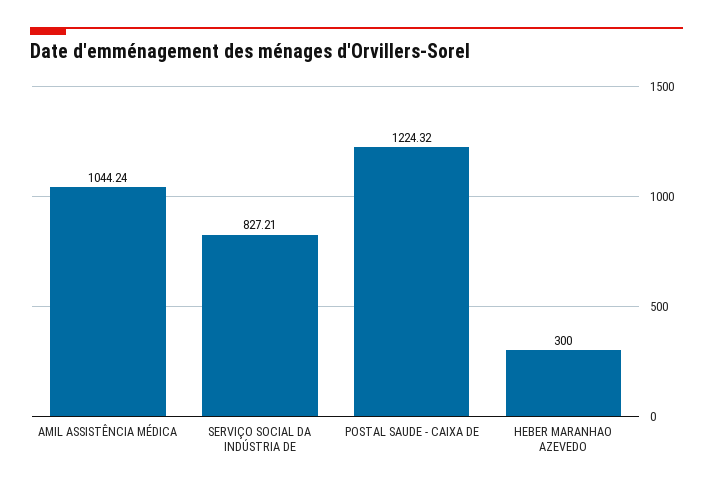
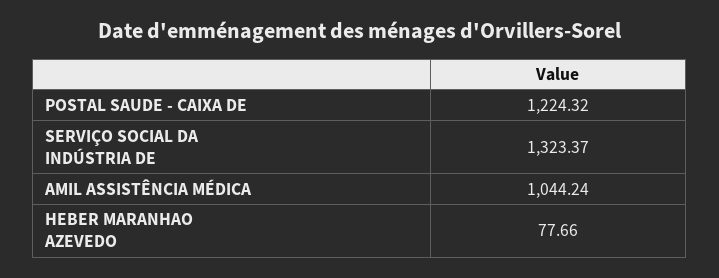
  {
    "AMIL ASSISTÊNCIA MÉDICA": 1044.24,
-   "SERVIÇO SOCIAL DA INDÚSTRIA DE": 827.21,
+   "SERVIÇO SOCIAL DA INDÚSTRIA DE": 1323.37,
    "POSTAL SAUDE - CAIXA DE": 1224.32,
-   "HEBER MARANHAO AZEVEDO": 300
+   "HEBER MARANHAO AZEVEDO": 77.66
  }

